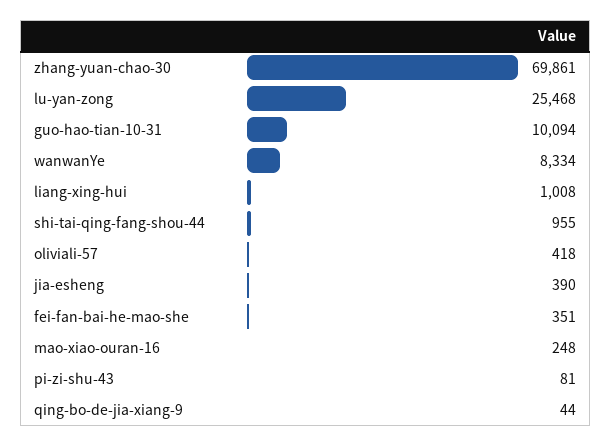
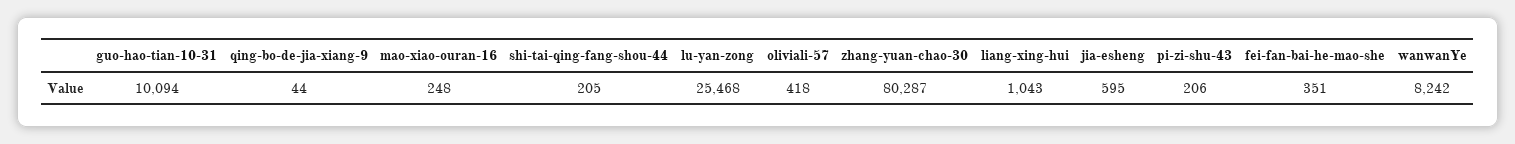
  {
-   "zhang-yuan-chao-30": 69861,
+   "zhang-yuan-chao-30": 80287,
    "lu-yan-zong": 25468,
    "guo-hao-tian-10-31": 10094,
-   "wanwanYe": 8334,
+   "wanwanYe": 8242,
-   "liang-xing-hui": 1008,
+   "liang-xing-hui": 1043,
-   "shi-tai-qing-fang-shou-44": 955,
+   "shi-tai-qing-fang-shou-44": 205,
    "oliviali-57": 418,
-   "jia-esheng": 390,
+   "jia-esheng": 595,
    "fei-fan-bai-he-mao-she": 351,
    "mao-xiao-ouran-16": 248,
-   "pi-zi-shu-43": 81,
+   "pi-zi-shu-43": 206,
    "qing-bo-de-jia-xiang-9": 44
  }

